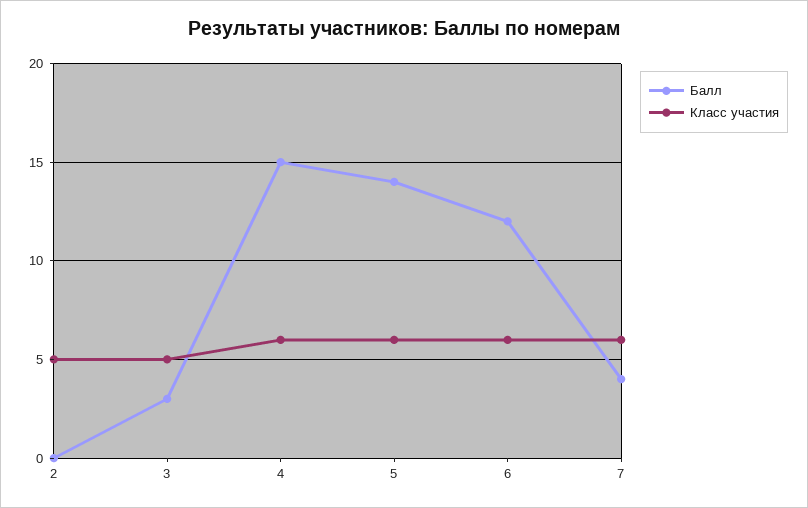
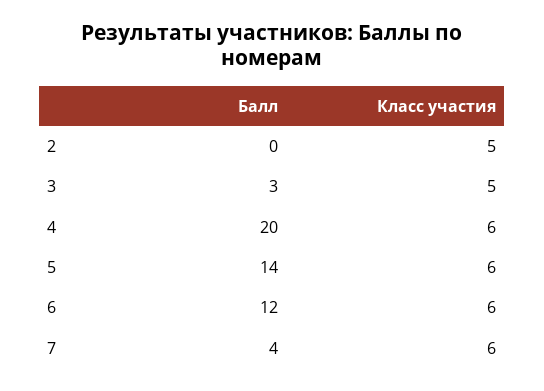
  {
    "Балл": {
      "2": 0,
      "3": 3,
-     "4": 15,
+     "4": 20,
      "5": 14,
      "6": 12,
      "7": 4
    },
    "Класс участия": {
      "2": 5,
      "3": 5,
      "4": 6,
      "5": 6,
      "6": 6,
      "7": 6
    }
  }

